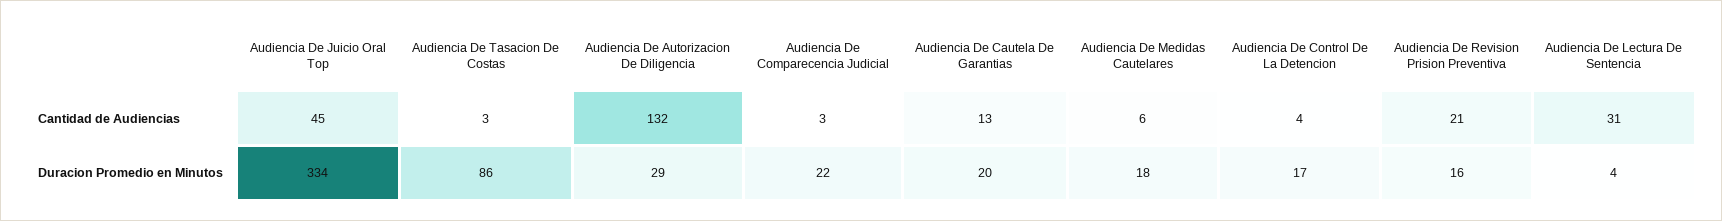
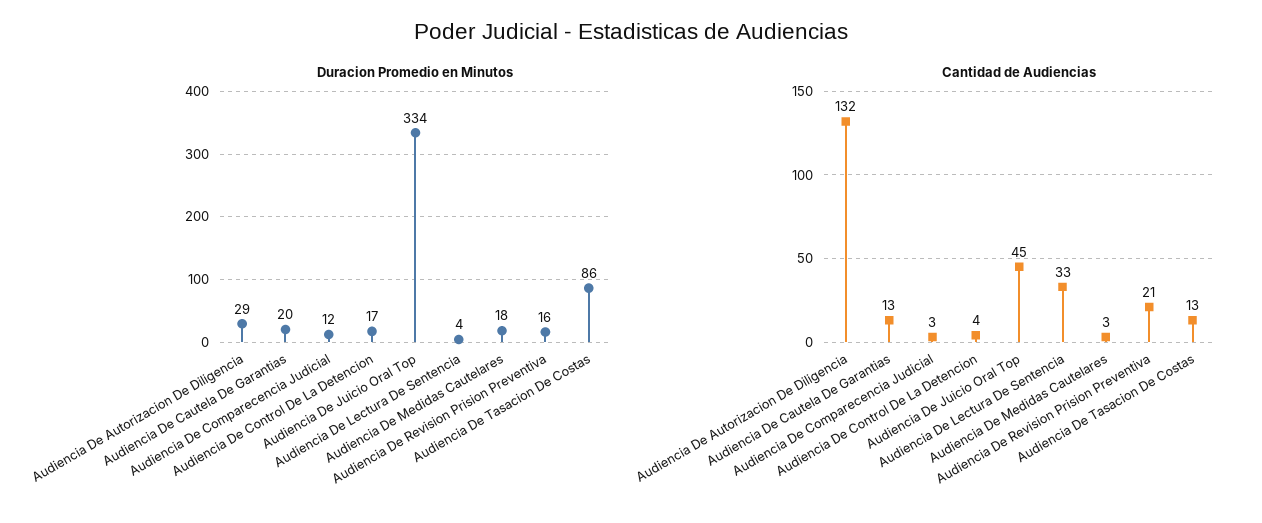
  {
    "Cantidad de Audiencias": {
      "Audiencia De Juicio Oral Top": 45,
-     "Audiencia De Tasacion De Costas": 3,
+     "Audiencia De Tasacion De Costas": 13,
      "Audiencia De Autorizacion De Diligencia": 132,
      "Audiencia De Comparecencia Judicial": 3,
      "Audiencia De Cautela De Garantias": 13,
-     "Audiencia De Medidas Cautelares": 6,
+     "Audiencia De Medidas Cautelares": 3,
      "Audiencia De Control De La Detencion": 4,
      "Audiencia De Revision Prision Preventiva": 21,
-     "Audiencia De Lectura De Sentencia": 31
+     "Audiencia De Lectura De Sentencia": 33
    },
    "Duracion Promedio en Minutos": {
      "Audiencia De Juicio Oral Top": 334,
      "Audiencia De Tasacion De Costas": 86,
      "Audiencia De Autorizacion De Diligencia": 29,
-     "Audiencia De Comparecencia Judicial": 22,
+     "Audiencia De Comparecencia Judicial": 12,
      "Audiencia De Cautela De Garantias": 20,
      "Audiencia De Medidas Cautelares": 18,
      "Audiencia De Control De La Detencion": 17,
      "Audiencia De Revision Prision Preventiva": 16,
      "Audiencia De Lectura De Sentencia": 4
    }
  }

